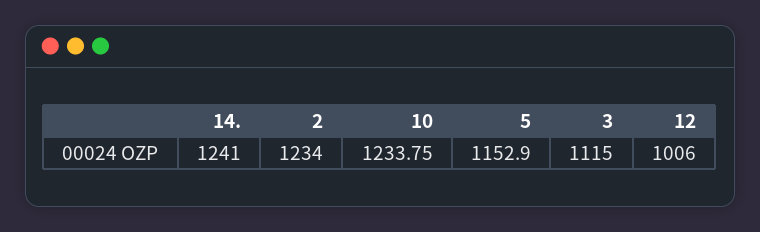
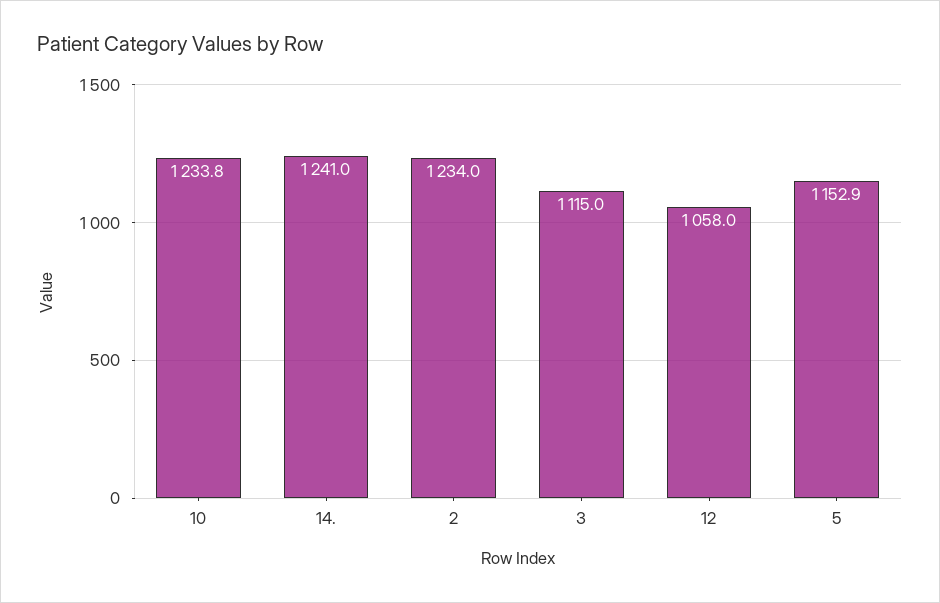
  {
    "14.": 1241,
    "2": 1234,
    "10": 1233.75,
    "5": 1152.9,
    "3": 1115,
-   "12": 1006
+   "12": 1058
  }

